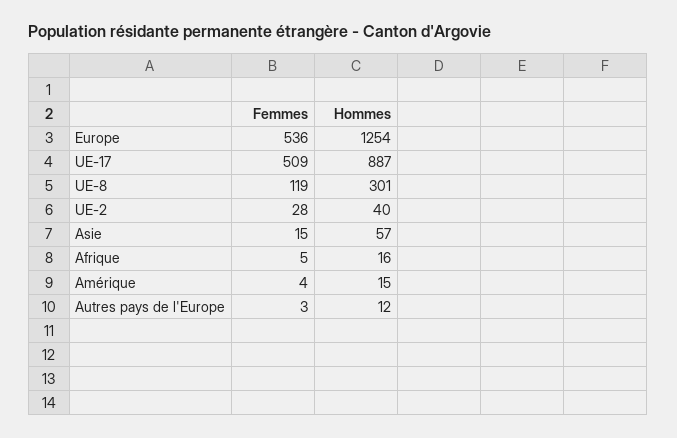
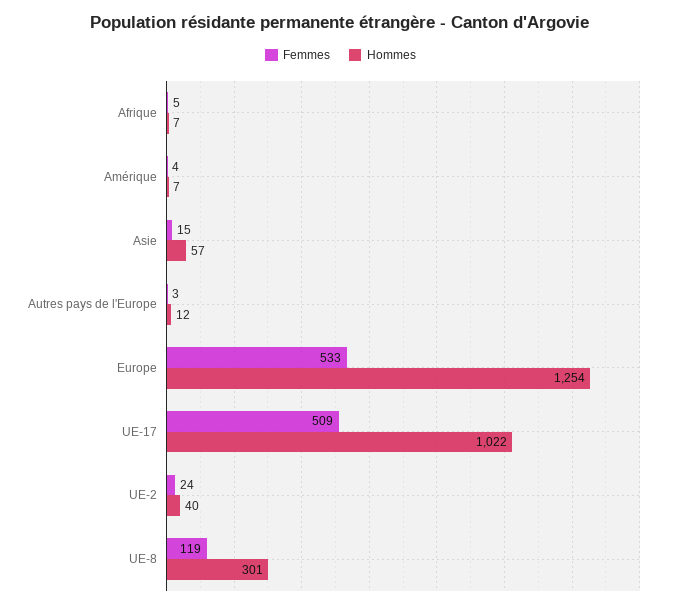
  {
    "Femmes": {
-     "Europe": 536,
+     "Europe": 533,
      "UE-17": 509,
      "UE-8": 119,
-     "UE-2": 28,
+     "UE-2": 24,
      "Asie": 15,
      "Afrique": 5,
      "Amérique": 4,
      "Autres pays de l'Europe": 3
    },
    "Hommes": {
      "Europe": 1254,
-     "UE-17": 887,
+     "UE-17": 1022,
      "UE-8": 301,
      "UE-2": 40,
      "Asie": 57,
-     "Afrique": 16,
+     "Afrique": 7,
-     "Amérique": 15,
+     "Amérique": 7,
      "Autres pays de l'Europe": 12
    }
  }

